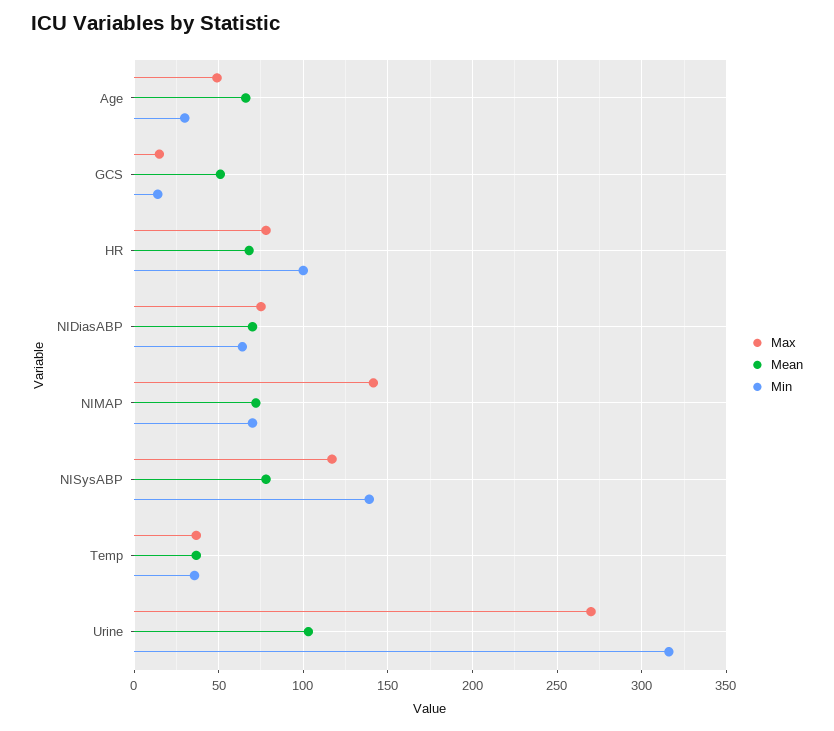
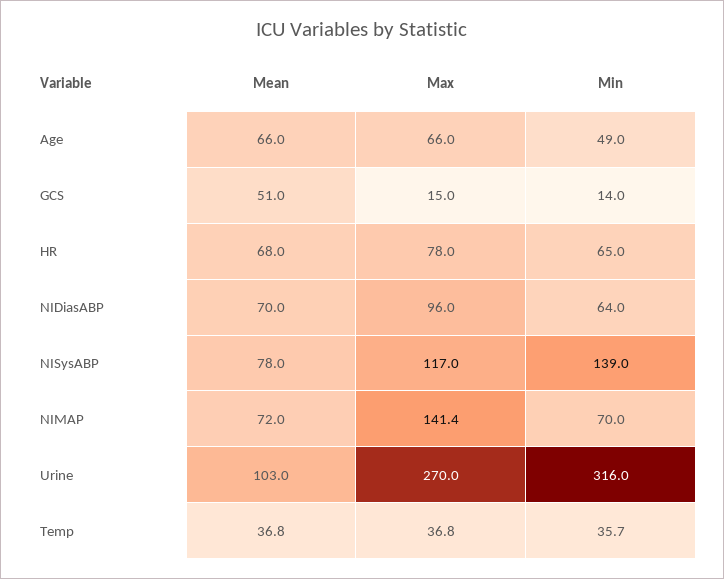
  {
    "Max": {
-     "Age": 50,
+     "Age": 66,
      "GCS": 15,
      "HR": 78,
-     "NIDiasABP": 75,
+     "NIDiasABP": 96,
      "NIMAP": 141.4,
      "NISysABP": 117,
      "Temp": 36.8,
      "Urine": 270
    },
    "Mean": {
      "Age": 66,
      "GCS": 51,
      "HR": 68,
      "NIDiasABP": 70,
      "NIMAP": 72,
      "NISysABP": 78,
      "Temp": 36.8,
      "Urine": 103
    },
    "Min": {
-     "Age": 30,
+     "Age": 49,
      "GCS": 14,
-     "HR": 100,
+     "HR": 65,
      "NIDiasABP": 64,
      "NIMAP": 70,
      "NISysABP": 139,
      "Temp": 35.7,
      "Urine": 316
    }
  }

